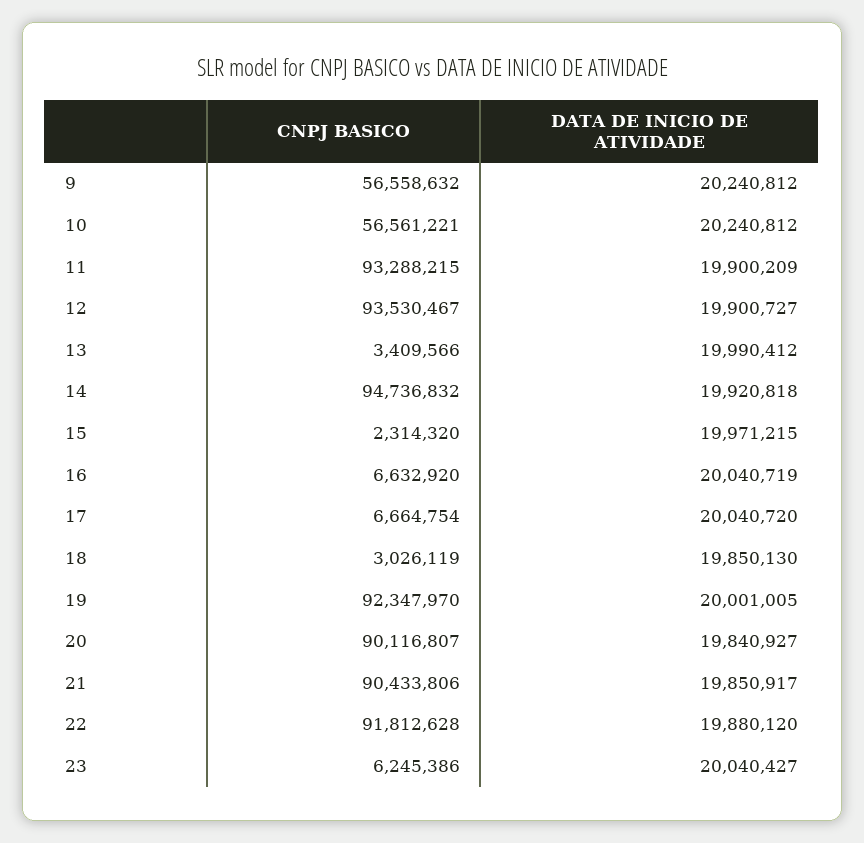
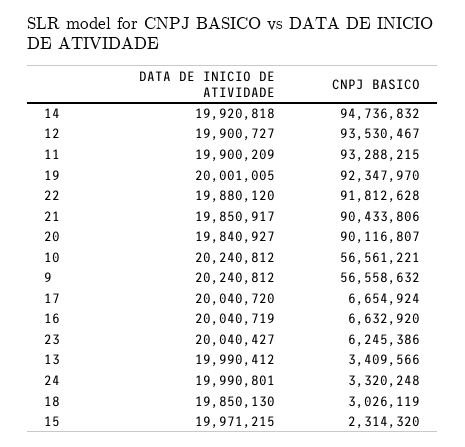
  {
    "CNPJ BASICO": {
      "9": 56558632,
      "10": 56561221,
      "11": 93288215,
      "12": 93530467,
      "13": 3409566,
      "14": 94736832,
      "15": 2314320,
      "16": 6632920,
-     "17": 6664754,
+     "17": 6654924,
      "18": 3026119,
      "19": 92347970,
      "20": 90116807,
      "21": 90433806,
      "22": 91812628,
-     "23": 6245386
+     "23": 6245386,
+     "24": 3320248
    },
    "DATA DE INICIO DE ATIVIDADE": {
      "9": 20240812,
      "10": 20240812,
      "11": 19900209,
      "12": 19900727,
      "13": 19990412,
      "14": 19920818,
      "15": 19971215,
      "16": 20040719,
      "17": 20040720,
      "18": 19850130,
      "19": 20001005,
      "20": 19840927,
      "21": 19850917,
      "22": 19880120,
-     "23": 20040427
+     "23": 20040427,
+     "24": 19990801
    }
  }

